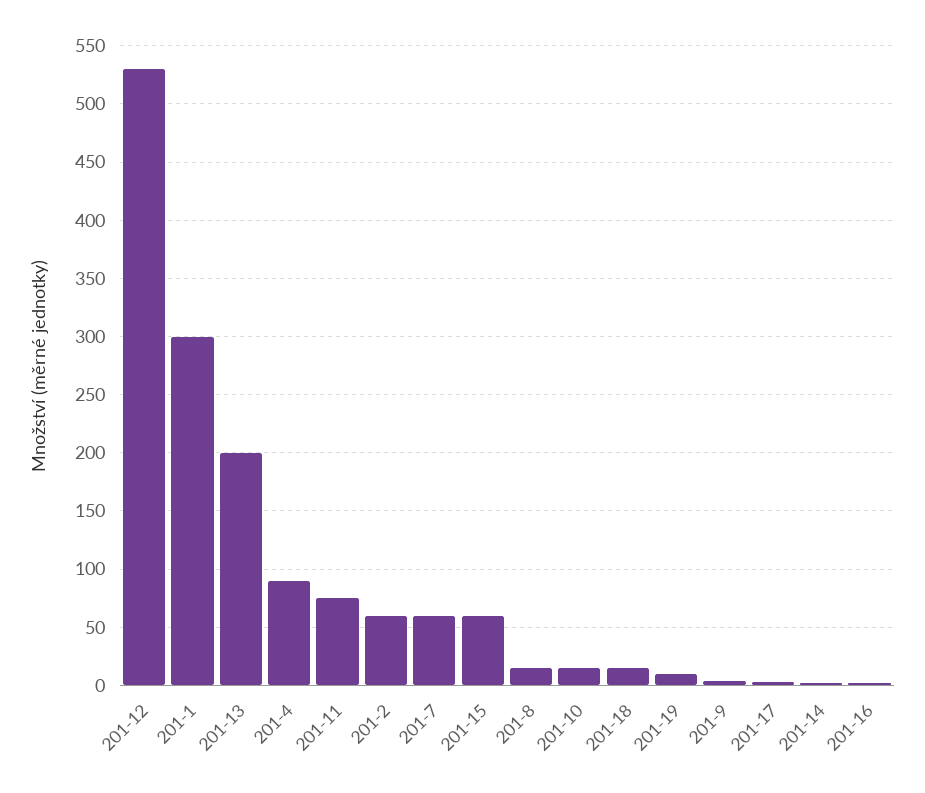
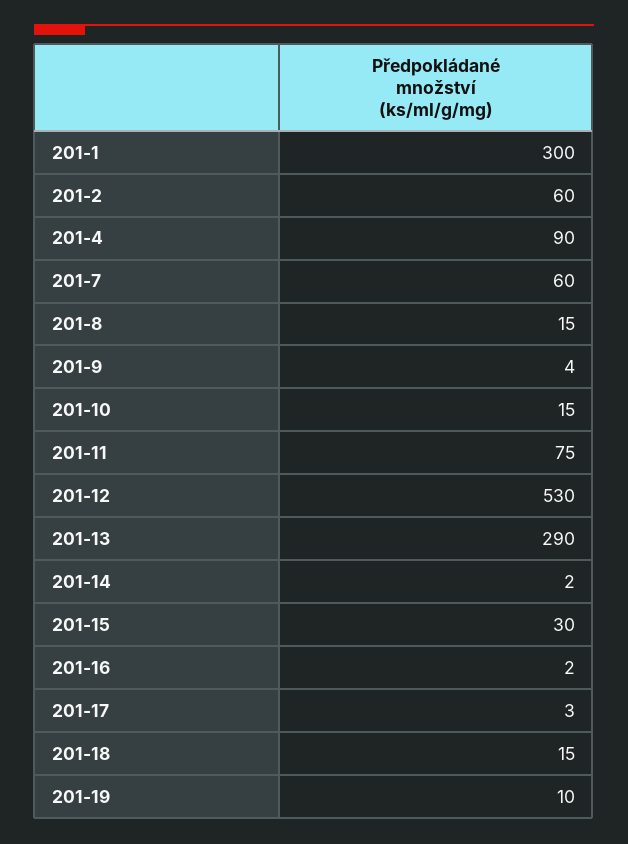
  {
    "201-12": 530,
    "201-1": 300,
-   "201-13": 200,
+   "201-13": 290,
    "201-4": 90,
    "201-11": 75,
    "201-2": 60,
    "201-7": 60,
-   "201-15": 60,
+   "201-15": 30,
    "201-8": 15,
    "201-10": 15,
    "201-18": 15,
    "201-19": 10,
    "201-9": 4,
    "201-17": 3,
    "201-14": 2,
    "201-16": 2
  }

